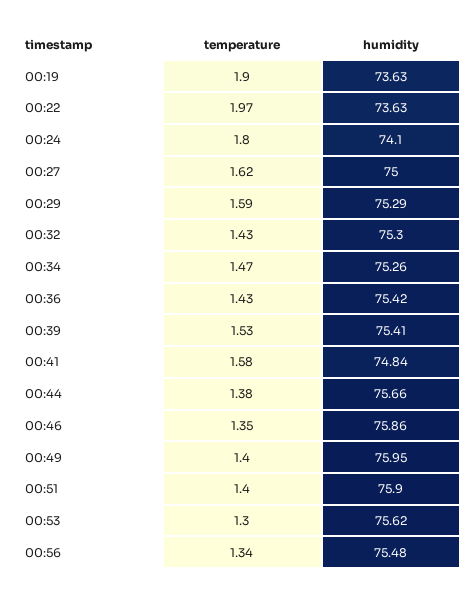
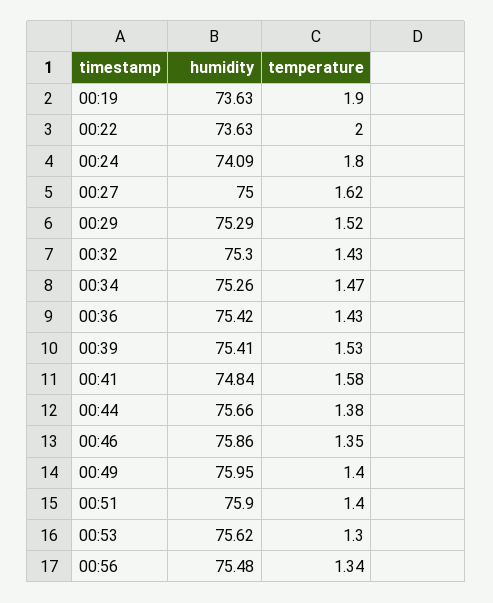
  {
    "temperature": {
      "00:19": 1.9,
-     "00:22": 1.97,
+     "00:22": 2,
      "00:24": 1.8,
      "00:27": 1.62,
-     "00:29": 1.59,
+     "00:29": 1.52,
      "00:32": 1.43,
      "00:34": 1.47,
      "00:36": 1.43,
      "00:39": 1.53,
      "00:41": 1.58,
      "00:44": 1.38,
      "00:46": 1.35,
      "00:49": 1.4,
      "00:51": 1.4,
      "00:53": 1.3,
      "00:56": 1.34
    },
    "humidity": {
      "00:19": 73.63,
      "00:22": 73.63,
-     "00:24": 74.1,
+     "00:24": 74.09,
      "00:27": 75,
      "00:29": 75.29,
      "00:32": 75.3,
      "00:34": 75.26,
      "00:36": 75.42,
      "00:39": 75.41,
      "00:41": 74.84,
      "00:44": 75.66,
      "00:46": 75.86,
      "00:49": 75.95,
      "00:51": 75.9,
      "00:53": 75.62,
      "00:56": 75.48
    }
  }

